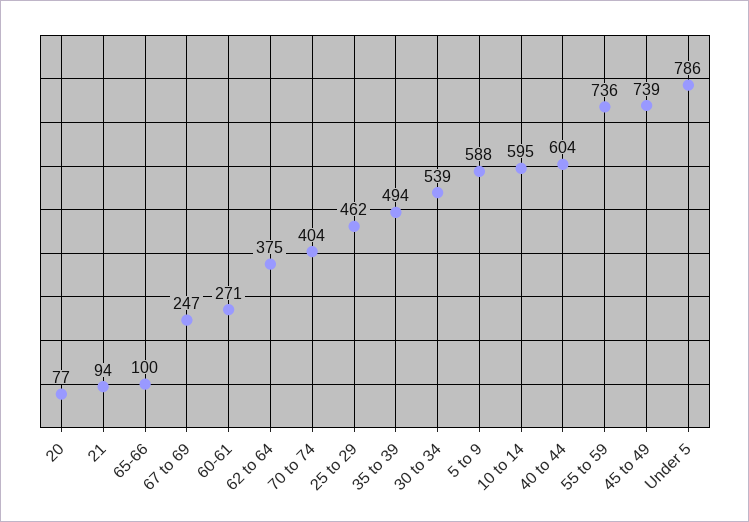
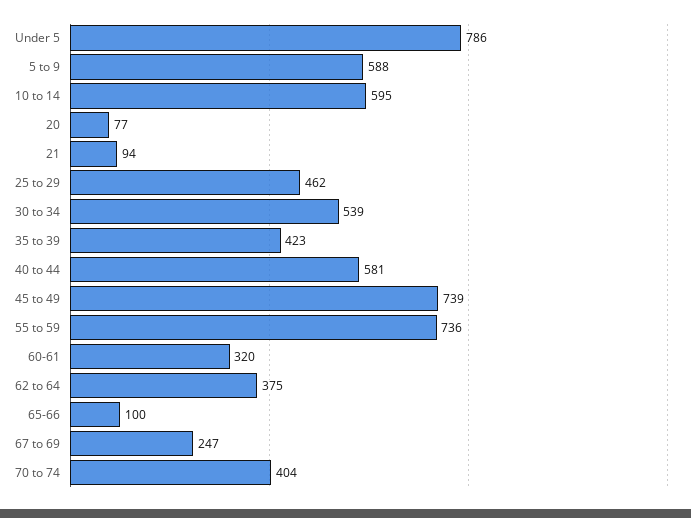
  {
    "20": 77,
    "21": 94,
    "65-66": 100,
    "67 to 69": 247,
-   "60-61": 271,
+   "60-61": 320,
    "62 to 64": 375,
    "70 to 74": 404,
    "25 to 29": 462,
-   "35 to 39": 494,
+   "35 to 39": 423,
    "30 to 34": 539,
    "5 to 9": 588,
    "10 to 14": 595,
-   "40 to 44": 604,
+   "40 to 44": 581,
    "55 to 59": 736,
    "45 to 49": 739,
    "Under 5": 786
  }

